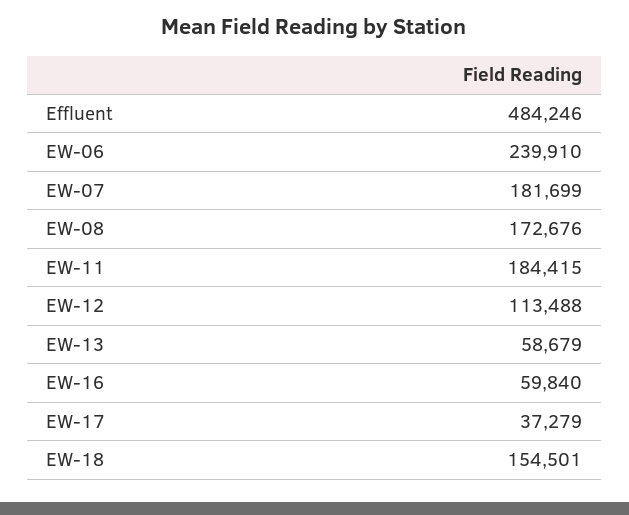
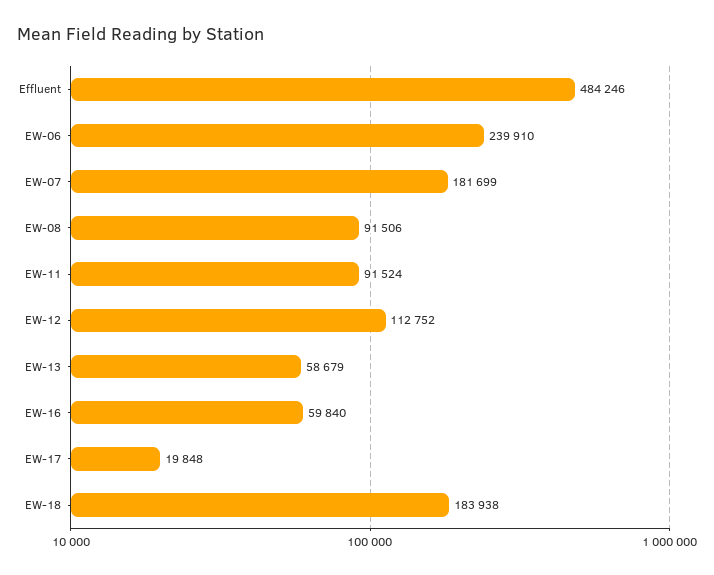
  {
    "Effluent": 484246,
    "EW-06": 239910,
    "EW-07": 181699,
-   "EW-08": 172676,
+   "EW-08": 91506,
-   "EW-11": 184415,
+   "EW-11": 91524,
-   "EW-12": 113488,
+   "EW-12": 112752,
    "EW-13": 58679,
    "EW-16": 59840,
-   "EW-17": 37279,
+   "EW-17": 19848,
-   "EW-18": 154501
+   "EW-18": 183938
  }

